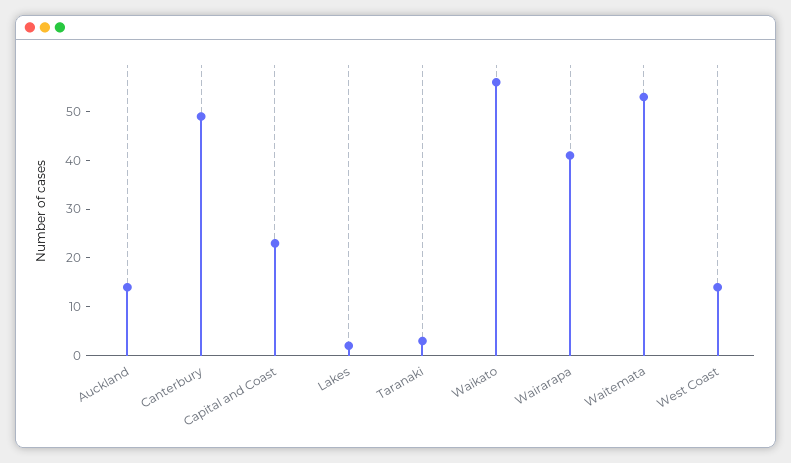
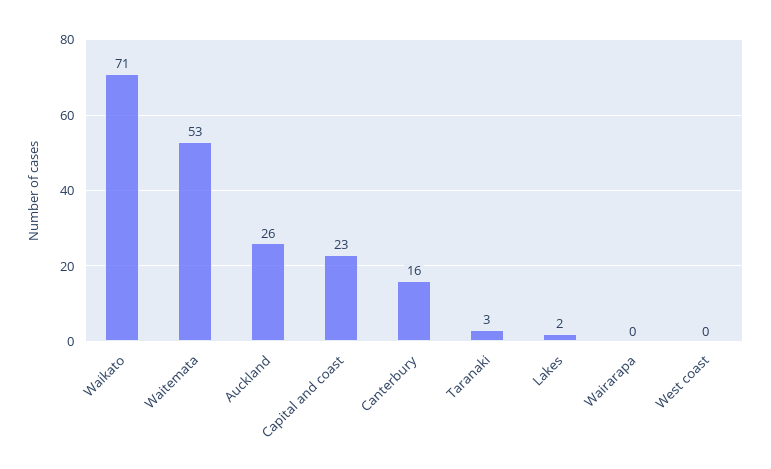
  {
-   "Auckland": 15,
+   "Auckland": 26,
-   "Canterbury": 50,
+   "Canterbury": 16,
    "Capital and Coast": 23,
    "Lakes": 2,
    "Taranaki": 3,
-   "Waikato": 55,
+   "Waikato": 71,
-   "Wairarapa": 40,
+   "Wairarapa": 0,
    "Waitemata": 53,
-   "West Coast": 15
+   "West Coast": 0
  }

